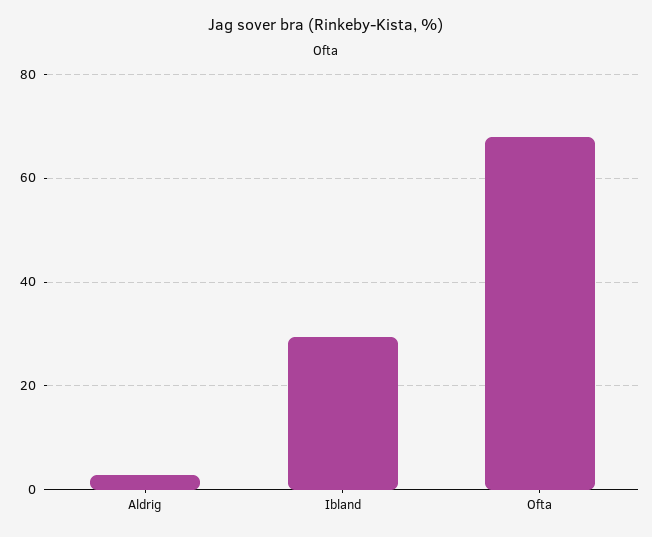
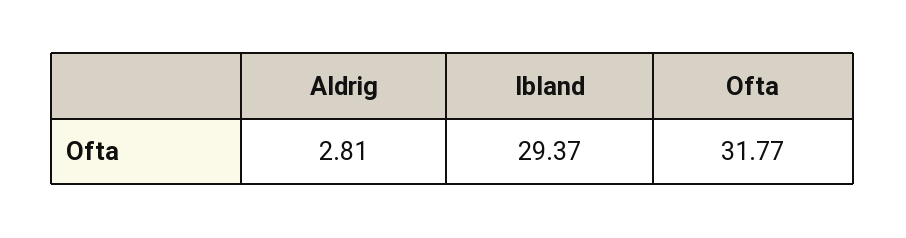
  {
    "Aldrig": 2.81,
    "Ibland": 29.37,
-   "Ofta": 68
+   "Ofta": 31.77
  }

